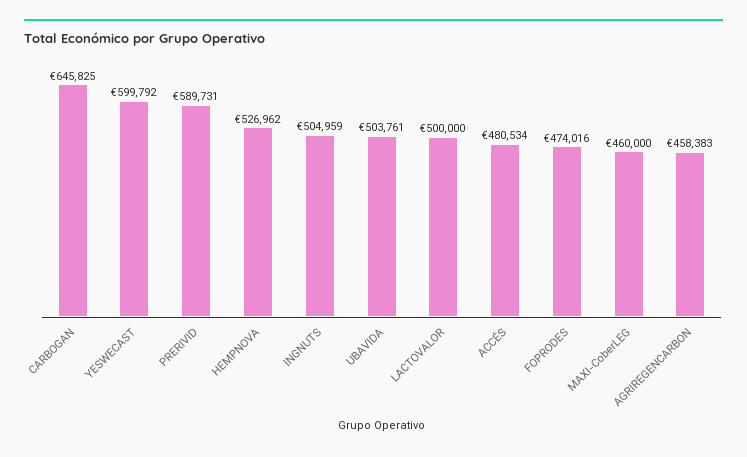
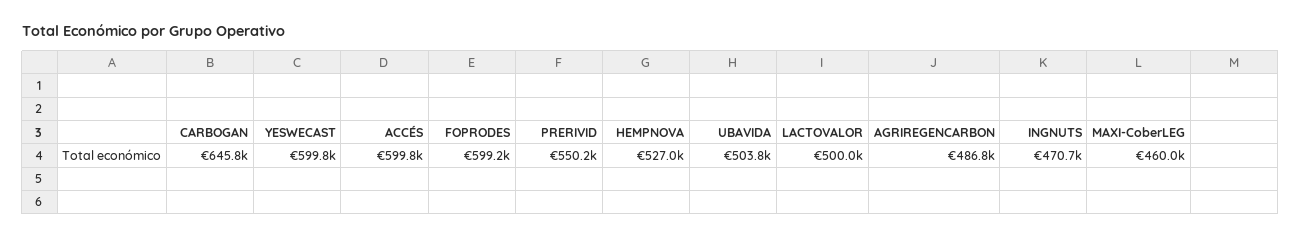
  {
    "CARBOGAN": 645825,
    "YESWECAST": 599792,
-   "PRERIVID": 589731,
+   "PRERIVID": 550200,
    "HEMPNOVA": 526962,
-   "INGNUTS": 504959,
+   "INGNUTS": 470700,
    "UBAVIDA": 503761,
    "LACTOVALOR": 500000,
-   "ACCÉS": 480534,
+   "ACCÉS": 599800,
-   "FOPRODES": 474016,
+   "FOPRODES": 599200,
    "MAXI-CoberLEG": 460000,
-   "AGRIREGENCARBON": 458383
+   "AGRIREGENCARBON": 486800
  }

